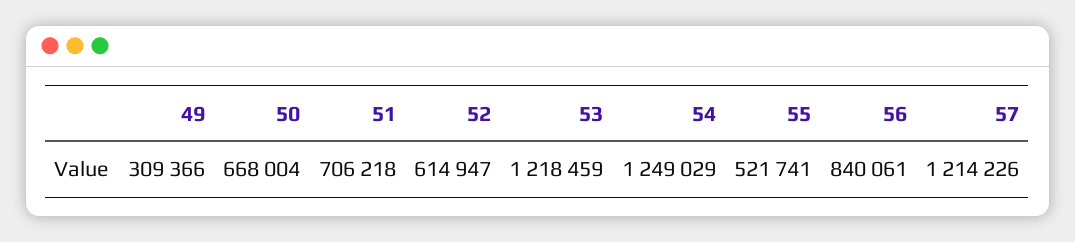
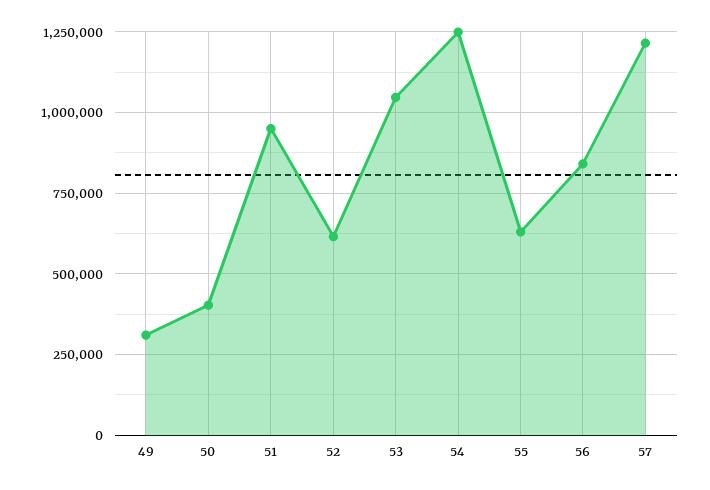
  {
    "49": 309366,
-   "50": 668004,
+   "50": 400000,
-   "51": 706218,
+   "51": 950000,
    "52": 614947,
-   "53": 1218459,
+   "53": 1050000,
    "54": 1249029,
-   "55": 521741,
+   "55": 625000,
    "56": 840061,
    "57": 1214226
  }

